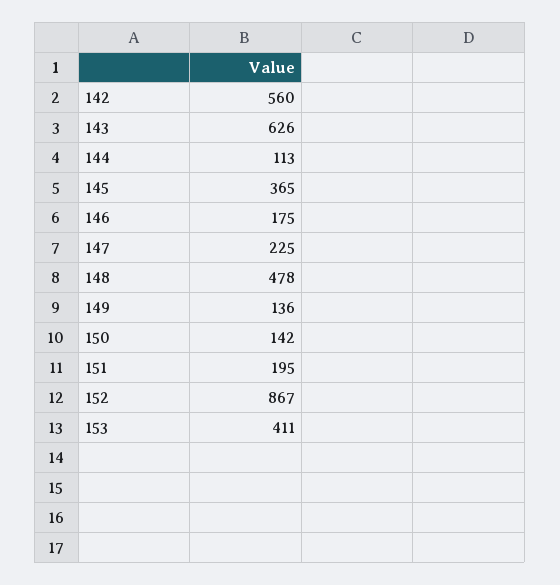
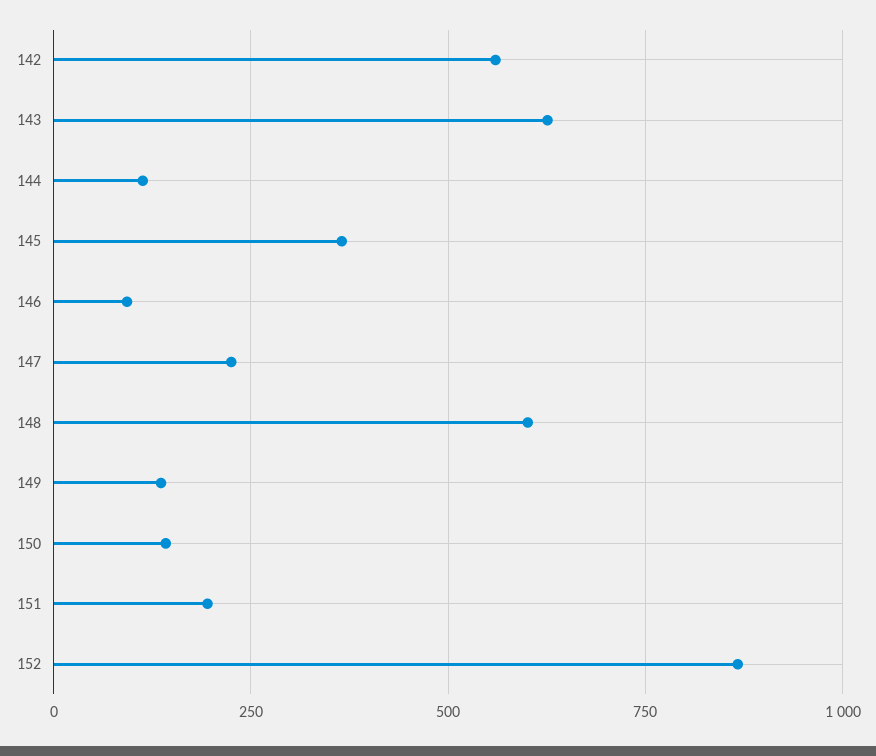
  {
    "142": 560,
    "143": 626,
    "144": 113,
    "145": 365,
-   "146": 175,
+   "146": 100,
    "147": 225,
-   "148": 478,
+   "148": 600,
    "149": 136,
    "150": 142,
    "151": 195,
-   "152": 867,
+   "152": 867
-   "153": 411
  }

